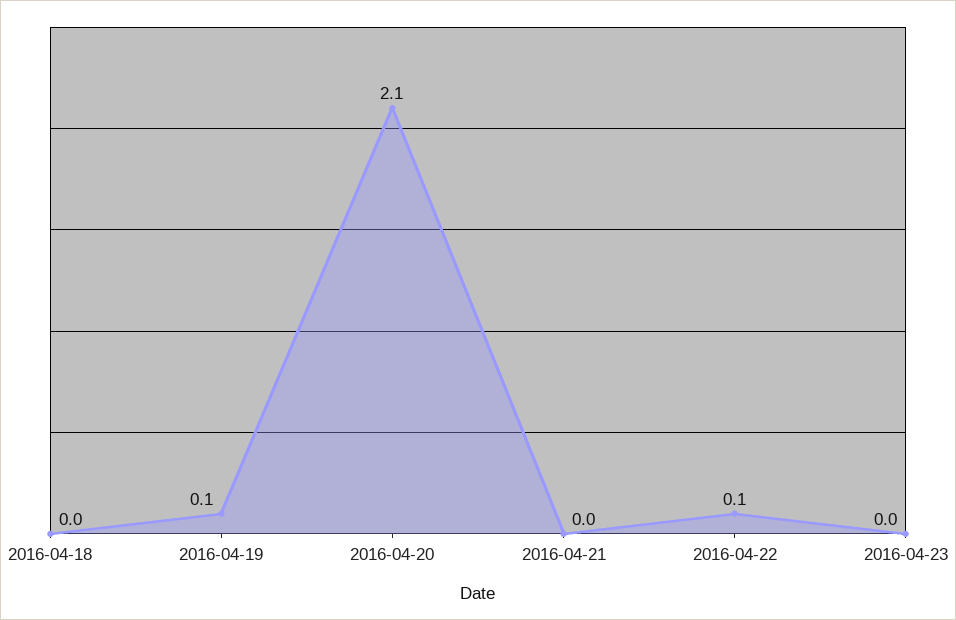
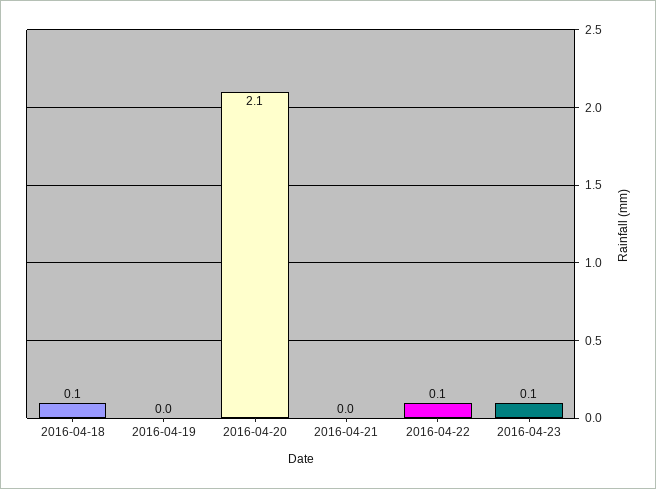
  {
-   "2016-04-18": 0,
+   "2016-04-18": 0.1,
-   "2016-04-19": 0.1,
+   "2016-04-19": 0,
    "2016-04-20": 2.1,
    "2016-04-21": 0,
    "2016-04-22": 0.1,
-   "2016-04-23": 0
+   "2016-04-23": 0.1
  }

